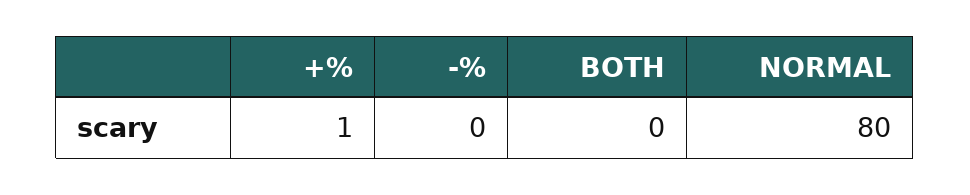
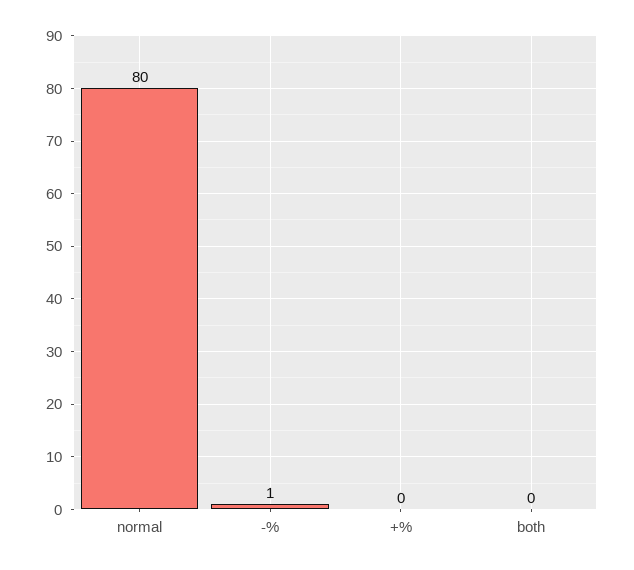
  {
-   "+%": 1,
+   "+%": 0,
-   "-%": 0,
+   "-%": 1,
    "BOTH": 0,
    "NORMAL": 80
  }

